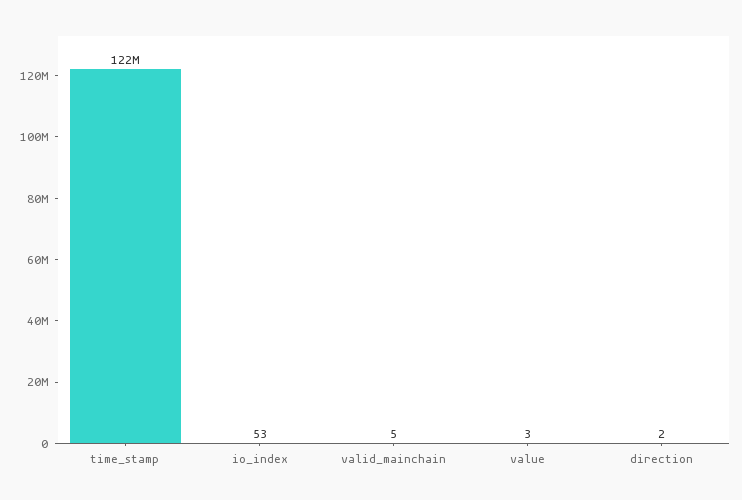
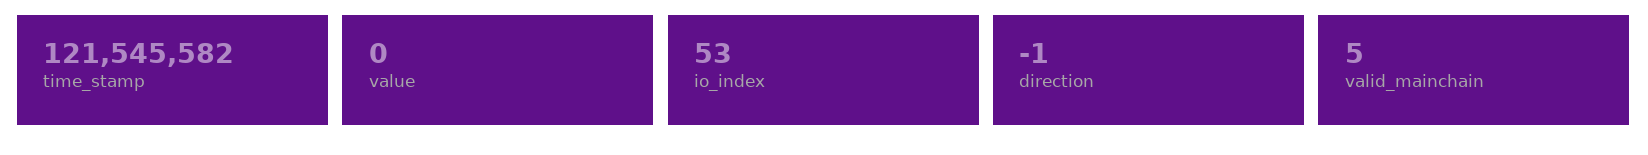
  {
    "time_stamp": 121545582,
    "io_index": 53,
    "valid_mainchain": 5,
-   "value": 3,
+   "value": 0,
-   "direction": 2
+   "direction": -1
  }

